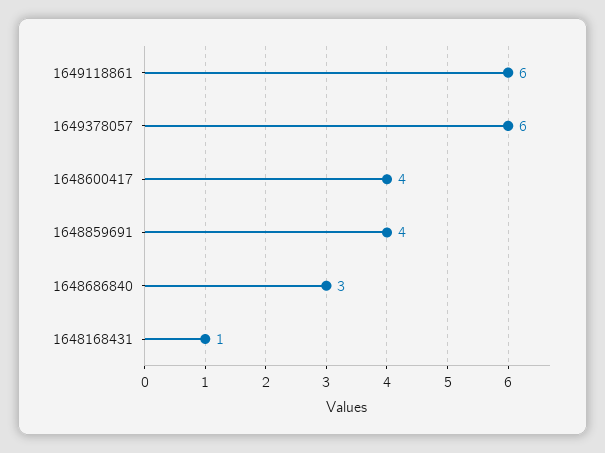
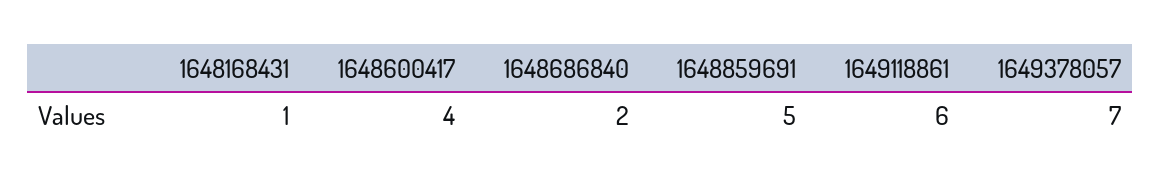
  {
    "1649118861": 6,
-   "1649378057": 6,
+   "1649378057": 7,
    "1648600417": 4,
-   "1648859691": 4,
+   "1648859691": 5,
-   "1648686840": 3,
+   "1648686840": 2,
    "1648168431": 1
  }

